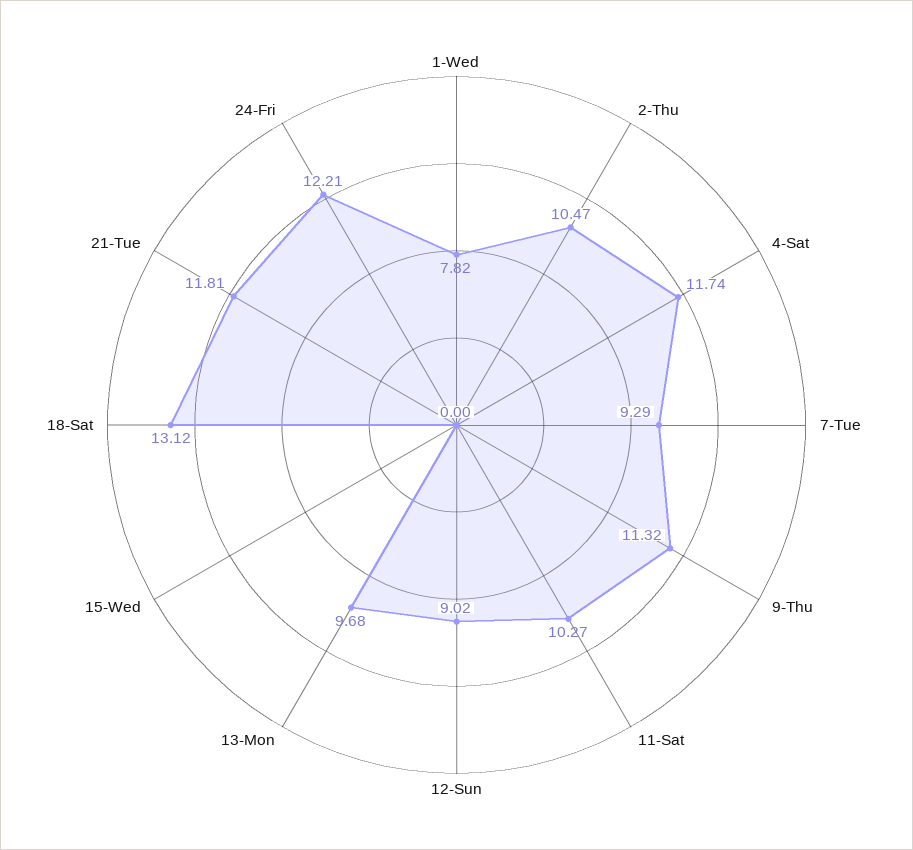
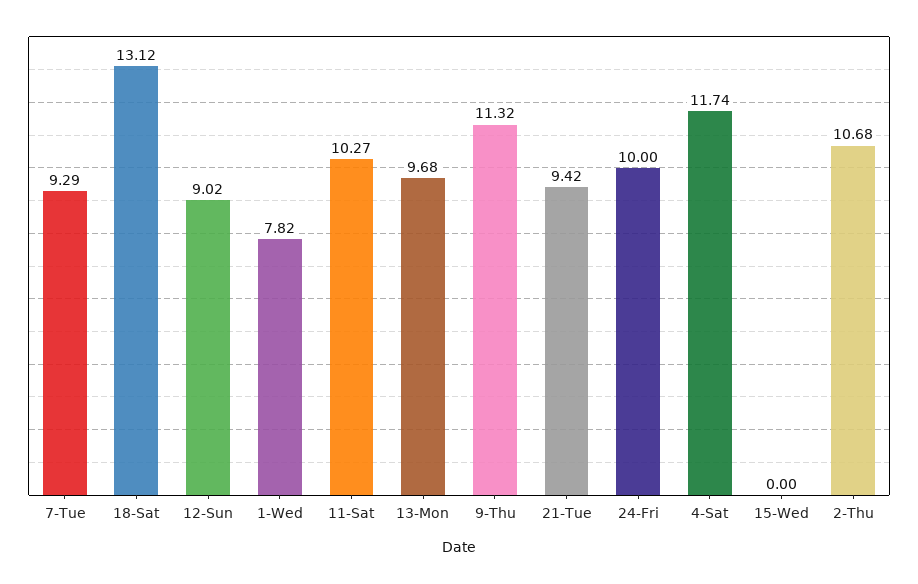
  {
    "1-Wed": 7.82,
-   "2-Thu": 10.47,
+   "2-Thu": 10.68,
    "4-Sat": 11.74,
    "7-Tue": 9.29,
    "9-Thu": 11.32,
    "11-Sat": 10.27,
    "12-Sun": 9.02,
    "13-Mon": 9.68,
    "15-Wed": 0,
    "18-Sat": 13.12,
-   "21-Tue": 11.81,
+   "21-Tue": 9.42,
-   "24-Fri": 12.21
+   "24-Fri": 10
  }

